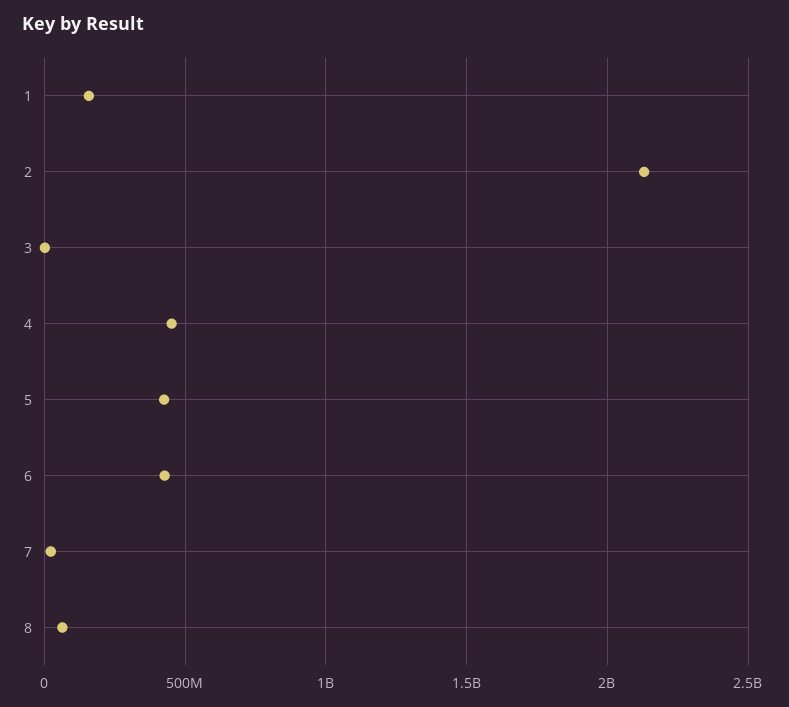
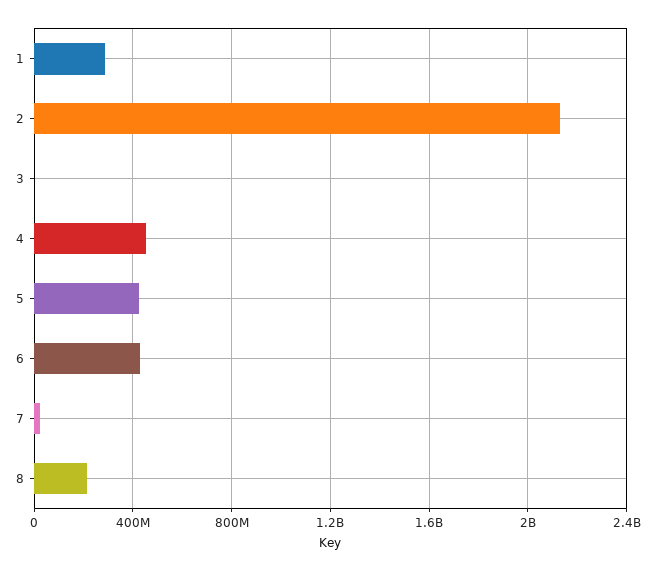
  {
-   "1": 150000000,
+   "1": 300000000,
    "2": 2150000000,
    "3": 0,
    "4": 450000000,
    "5": 450000000,
    "6": 450000000,
    "7": 0,
-   "8": 50000000
+   "8": 200000000
  }

